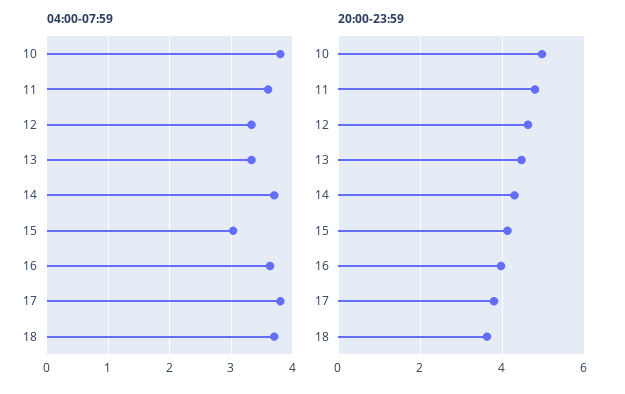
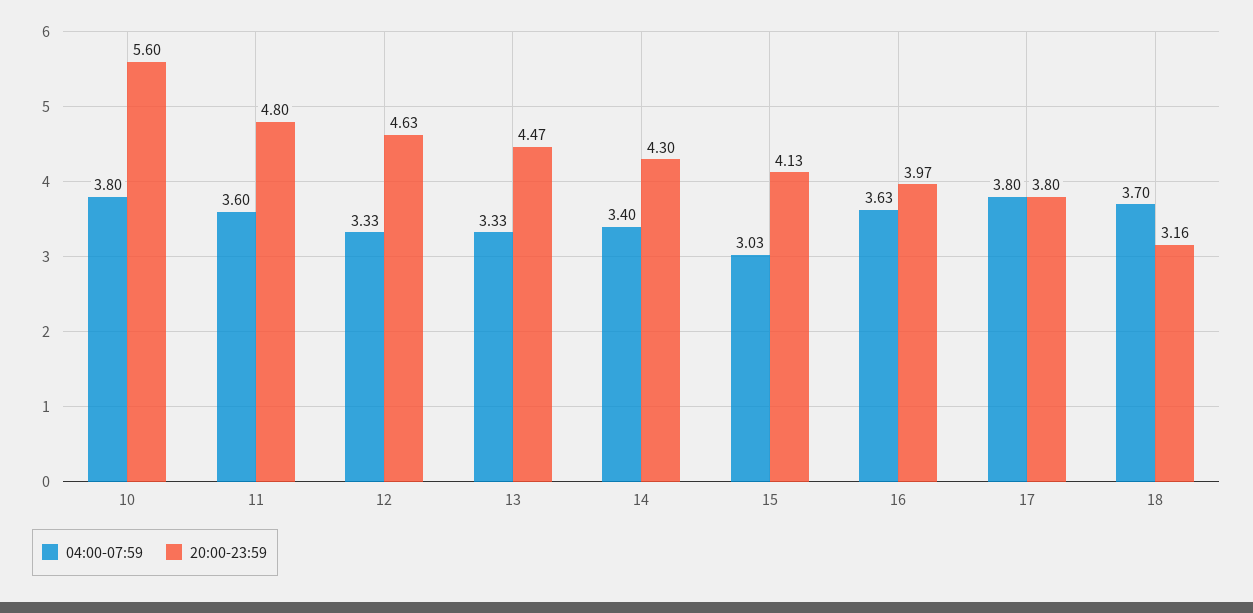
  {
    "04:00-07:59": {
      "10": 3.8,
      "11": 3.6,
      "12": 3.33,
      "13": 3.33,
-     "14": 3.7,
+     "14": 3.4,
      "15": 3.03,
      "16": 3.63,
      "17": 3.8,
      "18": 3.7
    },
    "20:00-23:59": {
-     "10": 5,
+     "10": 5.6,
      "11": 4.8,
      "12": 4.63,
      "13": 4.47,
      "14": 4.3,
      "15": 4.13,
      "16": 3.97,
      "17": 3.8,
-     "18": 3.6
+     "18": 3.16
    }
  }

